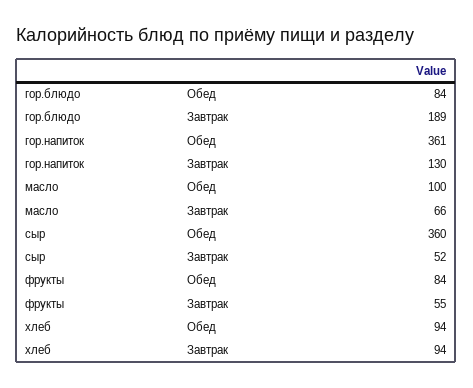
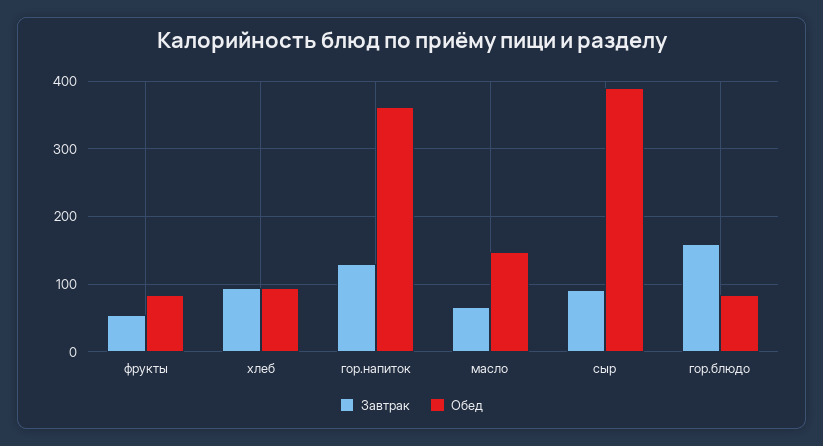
  {
    "Обед": {
      "гор.блюдо": 84,
      "гор.напиток": 361,
-     "масло": 100,
+     "масло": 150,
-     "сыр": 360,
+     "сыр": 390,
      "фрукты": 84,
      "хлеб": 94
    },
    "Завтрак": {
-     "гор.блюдо": 189,
+     "гор.блюдо": 160,
      "гор.напиток": 130,
      "масло": 66,
-     "сыр": 52,
+     "сыр": 90,
      "фрукты": 55,
      "хлеб": 94
    }
  }

